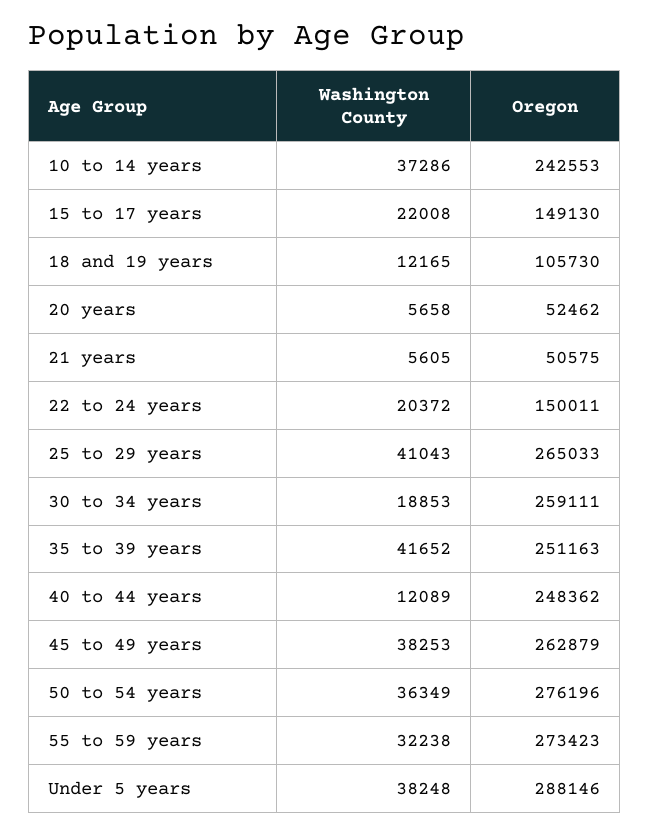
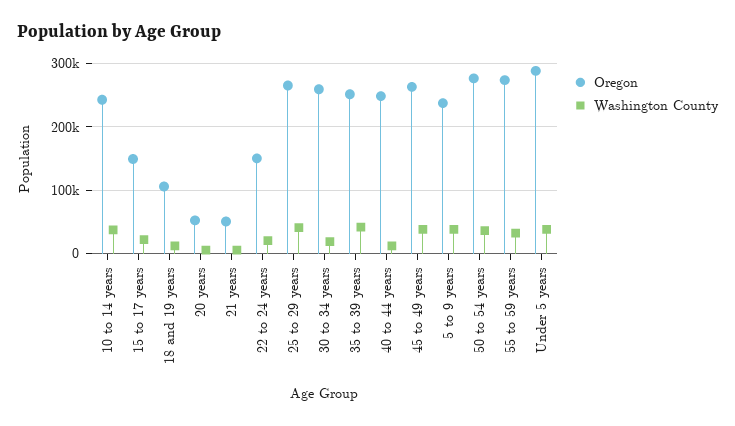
  {
    "Washington County": {
      "10 to 14 years": 37286,
      "15 to 17 years": 22008,
      "18 and 19 years": 12165,
      "20 years": 5658,
      "21 years": 5605,
      "22 to 24 years": 20372,
      "25 to 29 years": 41043,
      "30 to 34 years": 18853,
      "35 to 39 years": 41652,
      "40 to 44 years": 12089,
      "45 to 49 years": 38253,
      "50 to 54 years": 36349,
      "55 to 59 years": 32238,
-     "Under 5 years": 38248
+     "Under 5 years": 38248,
+     "5 to 9 years": 40000
    },
    "Oregon": {
      "10 to 14 years": 242553,
      "15 to 17 years": 149130,
      "18 and 19 years": 105730,
      "20 years": 52462,
      "21 years": 50575,
      "22 to 24 years": 150011,
      "25 to 29 years": 265033,
      "30 to 34 years": 259111,
      "35 to 39 years": 251163,
      "40 to 44 years": 248362,
      "45 to 49 years": 262879,
      "50 to 54 years": 276196,
      "55 to 59 years": 273423,
-     "Under 5 years": 288146
+     "Under 5 years": 288146,
+     "5 to 9 years": 240000
    }
  }

